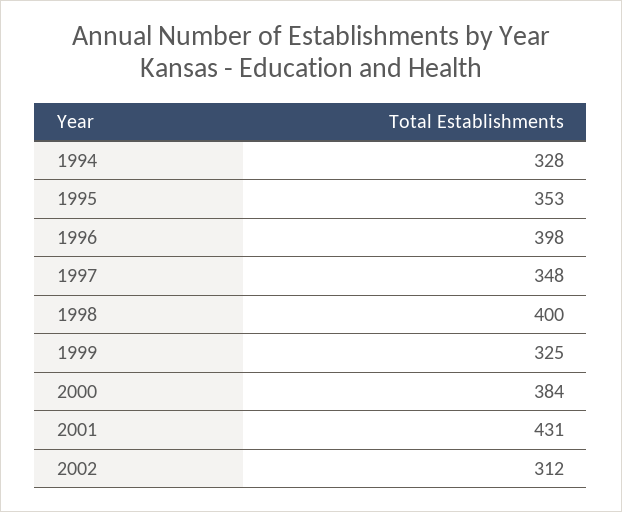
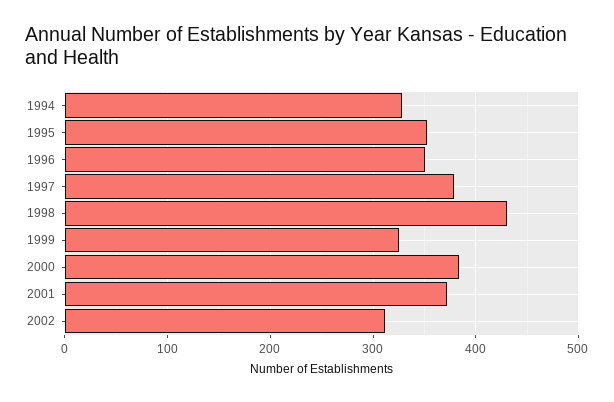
  {
    "1994": 328,
    "1995": 353,
-   "1996": 398,
+   "1996": 350,
-   "1997": 348,
+   "1997": 380,
-   "1998": 400,
+   "1998": 430,
    "1999": 325,
    "2000": 384,
-   "2001": 431,
+   "2001": 370,
    "2002": 312
  }

